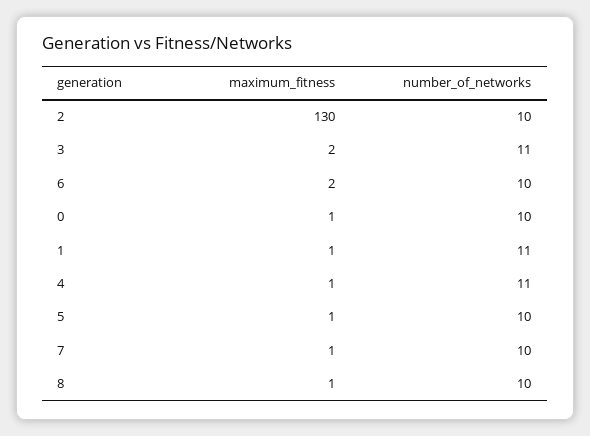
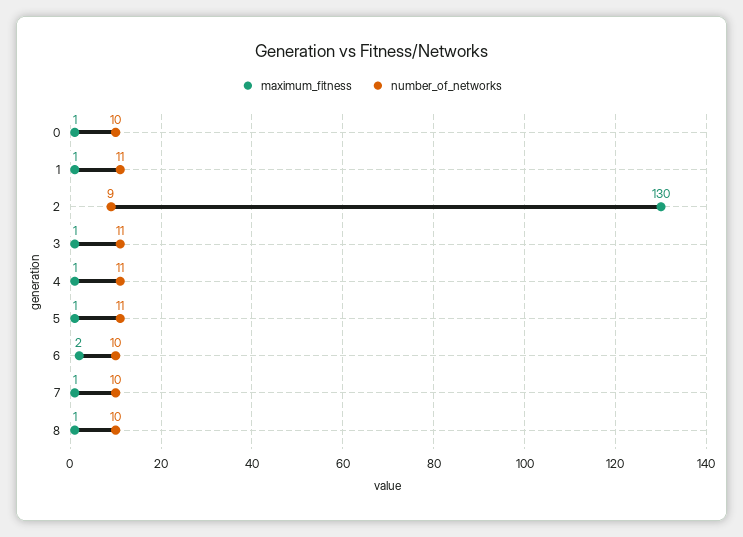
  {
    "maximum_fitness": {
      "2": 130,
-     "3": 2,
+     "3": 1,
      "6": 2,
      "0": 1,
      "1": 1,
      "4": 1,
      "5": 1,
      "7": 1,
      "8": 1
    },
    "number_of_networks": {
-     "2": 10,
+     "2": 9,
      "3": 11,
      "6": 10,
      "0": 10,
      "1": 11,
      "4": 11,
-     "5": 10,
+     "5": 11,
      "7": 10,
      "8": 10
    }
  }

